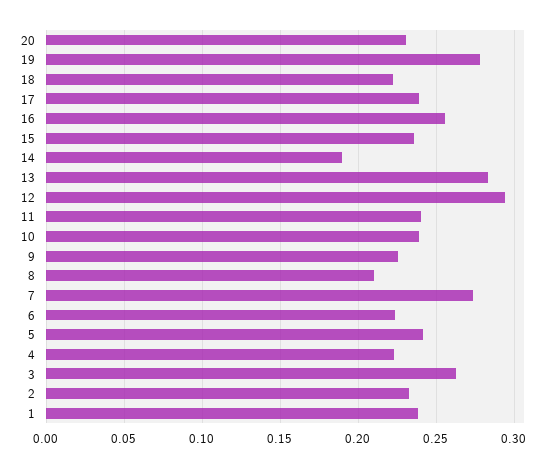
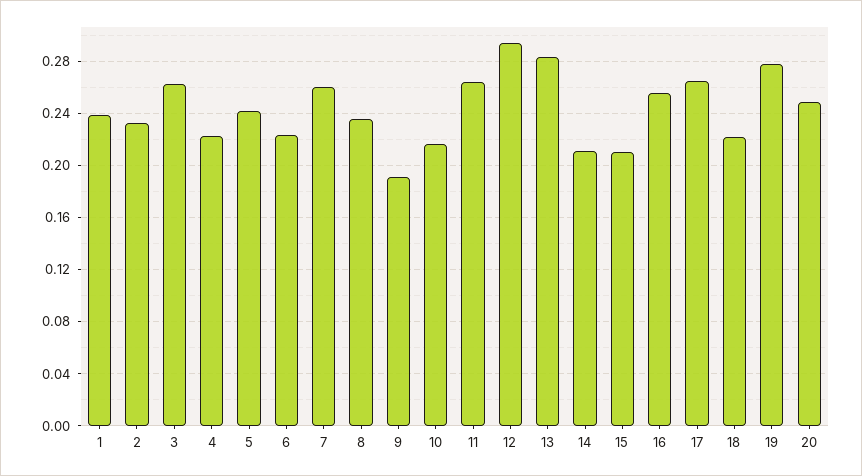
  {
-   "20": 0.23,
+   "20": 0.25,
    "19": 0.28,
    "18": 0.22,
-   "17": 0.24,
+   "17": 0.265,
    "16": 0.255,
-   "15": 0.235,
+   "15": 0.21,
-   "14": 0.19,
+   "14": 0.21,
    "13": 0.285,
    "12": 0.295,
-   "11": 0.24,
+   "11": 0.265,
-   "10": 0.24,
+   "10": 0.215,
-   "9": 0.225,
+   "9": 0.19,
-   "8": 0.21,
+   "8": 0.235,
-   "7": 0.275,
+   "7": 0.26,
    "6": 0.225,
    "5": 0.24,
    "4": 0.225,
    "3": 0.265,
    "2": 0.235,
    "1": 0.24
  }

